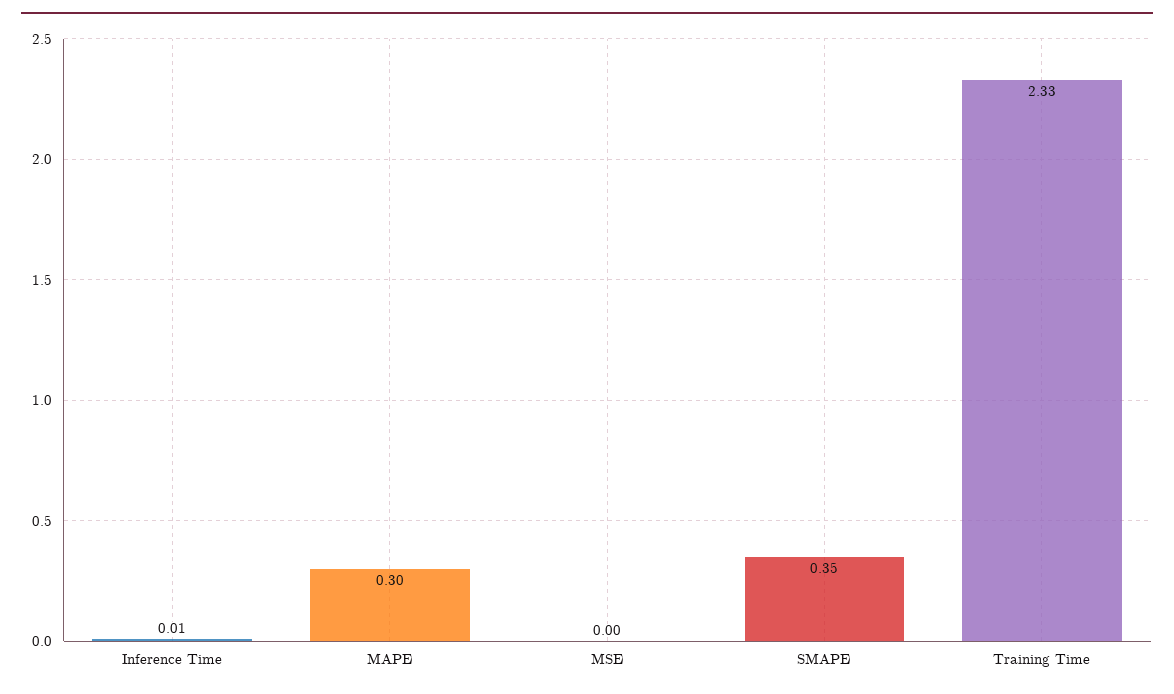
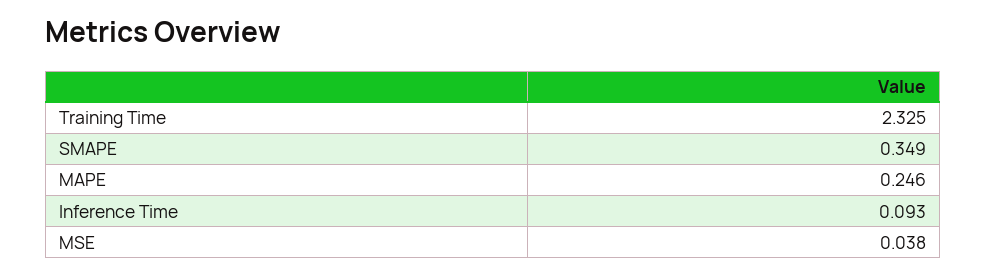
  {
-   "Inference Time": 0.01,
+   "Inference Time": 0.093,
-   "MAPE": 0.3,
+   "MAPE": 0.246,
-   "MSE": 0,
+   "MSE": 0.038,
    "SMAPE": 0.349,
    "Training Time": 2.325
  }

